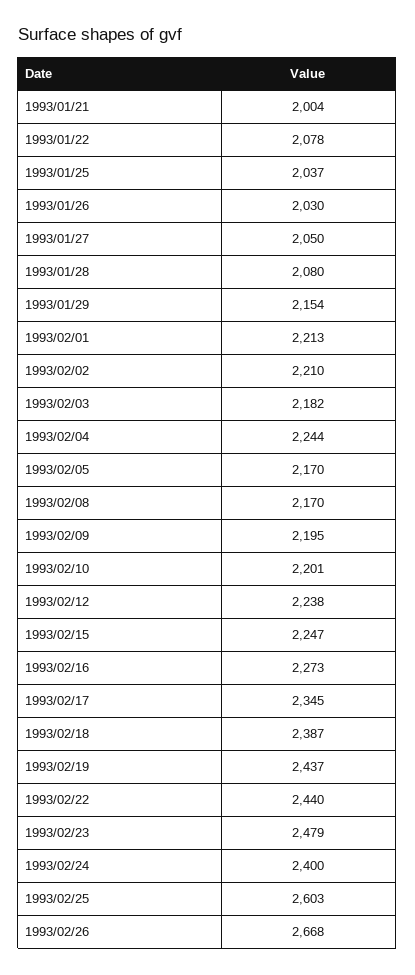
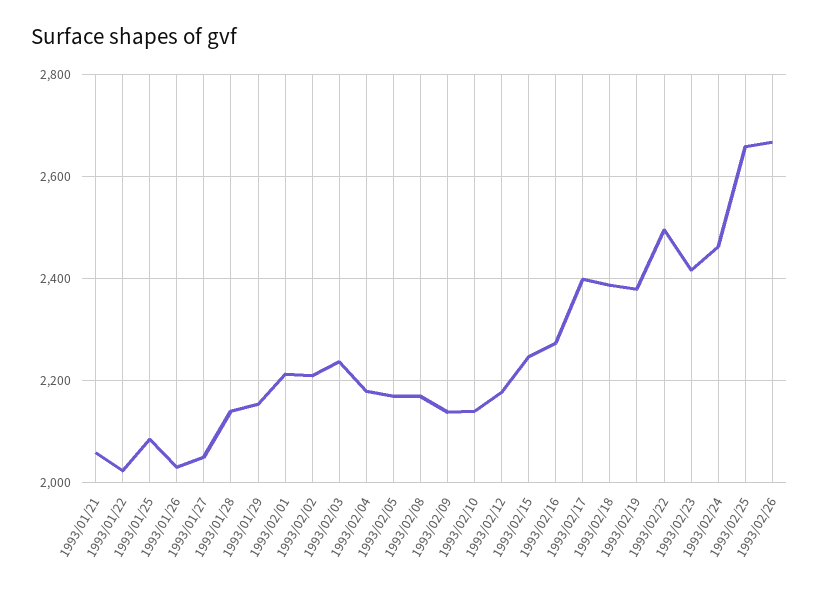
  {
-   "1993/01/21": 2004,
+   "1993/01/21": 2060,
-   "1993/01/22": 2078,
+   "1993/01/22": 2020,
-   "1993/01/25": 2037,
+   "1993/01/25": 2080,
    "1993/01/26": 2030,
    "1993/01/27": 2050,
-   "1993/01/28": 2080,
+   "1993/01/28": 2140,
    "1993/01/29": 2154,
    "1993/02/01": 2213,
    "1993/02/02": 2210,
-   "1993/02/03": 2182,
+   "1993/02/03": 2240,
-   "1993/02/04": 2244,
+   "1993/02/04": 2180,
    "1993/02/05": 2170,
    "1993/02/08": 2170,
-   "1993/02/09": 2195,
+   "1993/02/09": 2140,
-   "1993/02/10": 2201,
+   "1993/02/10": 2140,
-   "1993/02/12": 2238,
+   "1993/02/12": 2180,
    "1993/02/15": 2247,
    "1993/02/16": 2273,
-   "1993/02/17": 2345,
+   "1993/02/17": 2400,
    "1993/02/18": 2387,
-   "1993/02/19": 2437,
+   "1993/02/19": 2380,
-   "1993/02/22": 2440,
+   "1993/02/22": 2500,
-   "1993/02/23": 2479,
+   "1993/02/23": 2420,
-   "1993/02/24": 2400,
+   "1993/02/24": 2460,
-   "1993/02/25": 2603,
+   "1993/02/25": 2660,
    "1993/02/26": 2668
  }

